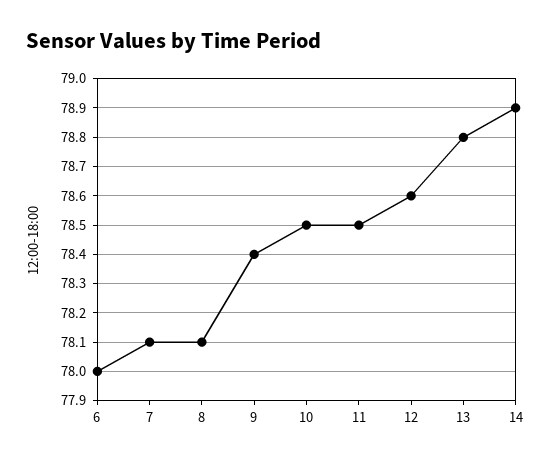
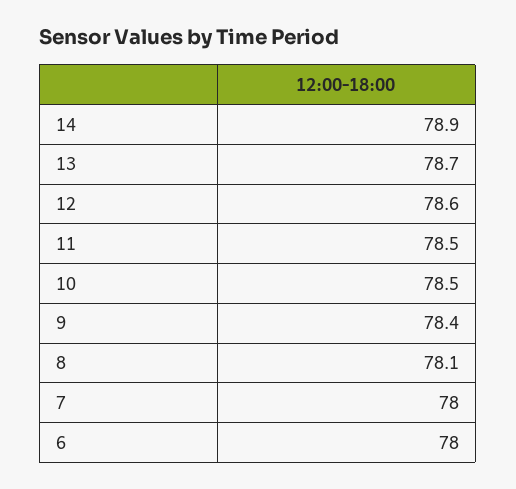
  {
    "6": 78,
-   "7": 78.1,
+   "7": 78,
    "8": 78.1,
    "9": 78.4,
    "10": 78.5,
    "11": 78.5,
    "12": 78.6,
-   "13": 78.8,
+   "13": 78.7,
    "14": 78.9
  }

